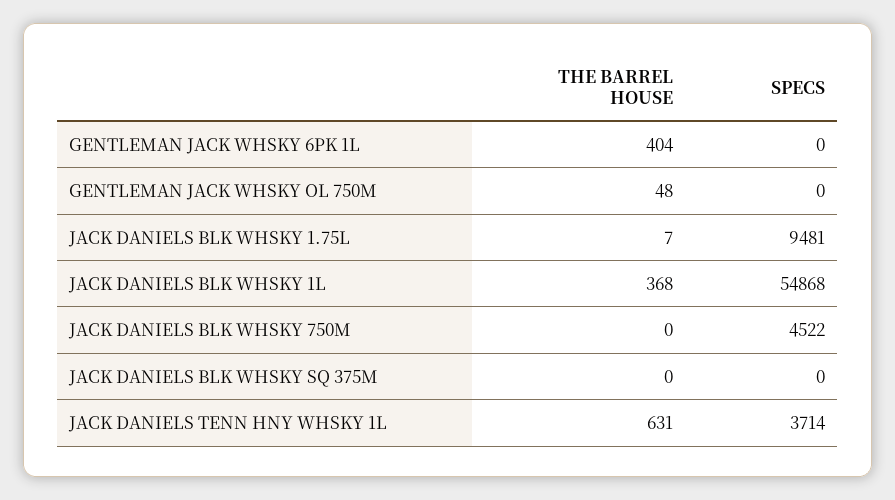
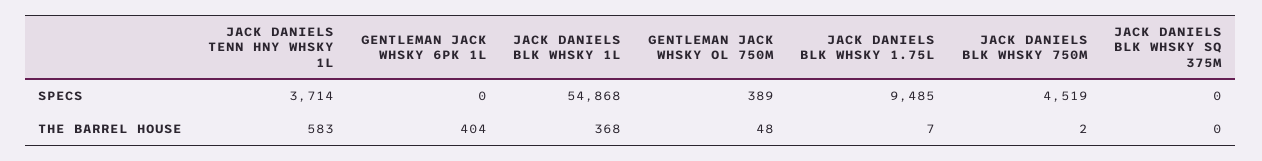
  {
    "THE BARREL HOUSE": {
      "GENTLEMAN JACK WHSKY 6PK 1L": 404,
      "GENTLEMAN JACK WHSKY OL 750M": 48,
      "JACK DANIELS BLK WHSKY 1.75L": 7,
      "JACK DANIELS BLK WHSKY 1L": 368,
-     "JACK DANIELS BLK WHSKY 750M": 0,
+     "JACK DANIELS BLK WHSKY 750M": 2,
      "JACK DANIELS BLK WHSKY SQ 375M": 0,
-     "JACK DANIELS TENN HNY WHSKY 1L": 631
+     "JACK DANIELS TENN HNY WHSKY 1L": 583
    },
    "SPECS": {
      "GENTLEMAN JACK WHSKY 6PK 1L": 0,
-     "GENTLEMAN JACK WHSKY OL 750M": 0,
+     "GENTLEMAN JACK WHSKY OL 750M": 389,
-     "JACK DANIELS BLK WHSKY 1.75L": 9481,
+     "JACK DANIELS BLK WHSKY 1.75L": 9485,
      "JACK DANIELS BLK WHSKY 1L": 54868,
-     "JACK DANIELS BLK WHSKY 750M": 4522,
+     "JACK DANIELS BLK WHSKY 750M": 4519,
      "JACK DANIELS BLK WHSKY SQ 375M": 0,
      "JACK DANIELS TENN HNY WHSKY 1L": 3714
    }
  }

